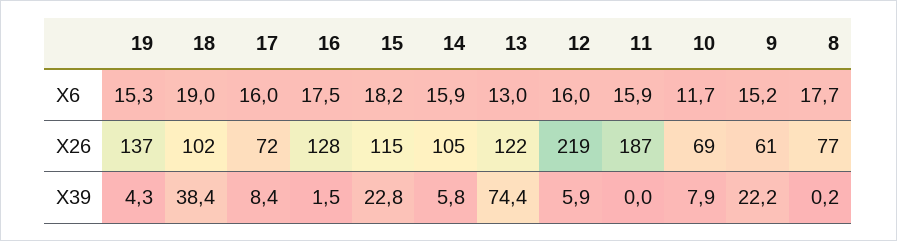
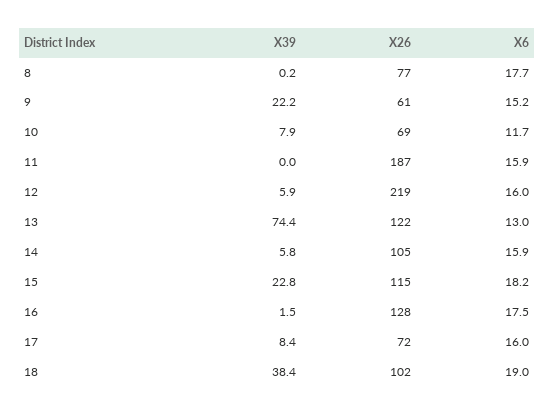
  {
-   "19": {
-     "X6": 15.3,
-     "X26": 137,
-     "X39": 4.3
-   },
    "18": {
      "X6": 19,
      "X26": 102,
      "X39": 38.4
    },
    "17": {
      "X6": 16,
      "X26": 72,
      "X39": 8.4
    },
    "16": {
      "X6": 17.5,
      "X26": 128,
      "X39": 1.5
    },
    "15": {
      "X6": 18.2,
      "X26": 115,
      "X39": 22.8
    },
    "14": {
      "X6": 15.9,
      "X26": 105,
      "X39": 5.8
    },
    "13": {
      "X6": 13,
      "X26": 122,
      "X39": 74.4
    },
    "12": {
      "X6": 16,
      "X26": 219,
      "X39": 5.9
    },
    "11": {
      "X6": 15.9,
      "X26": 187,
      "X39": 0
    },
    "10": {
      "X6": 11.7,
      "X26": 69,
      "X39": 7.9
    },
    "9": {
      "X6": 15.2,
      "X26": 61,
      "X39": 22.2
    },
    "8": {
      "X6": 17.7,
      "X26": 77,
      "X39": 0.2
    }
  }

